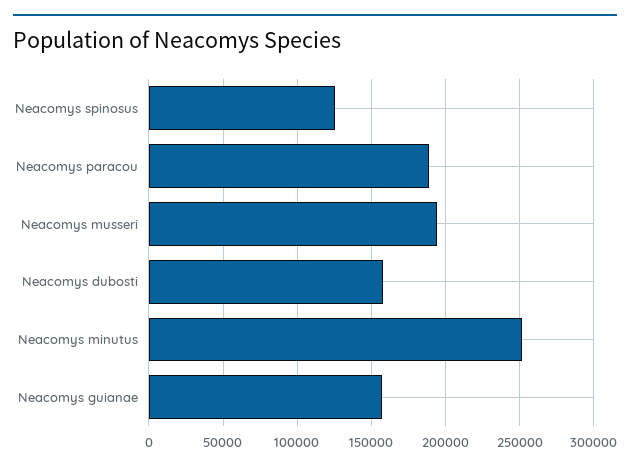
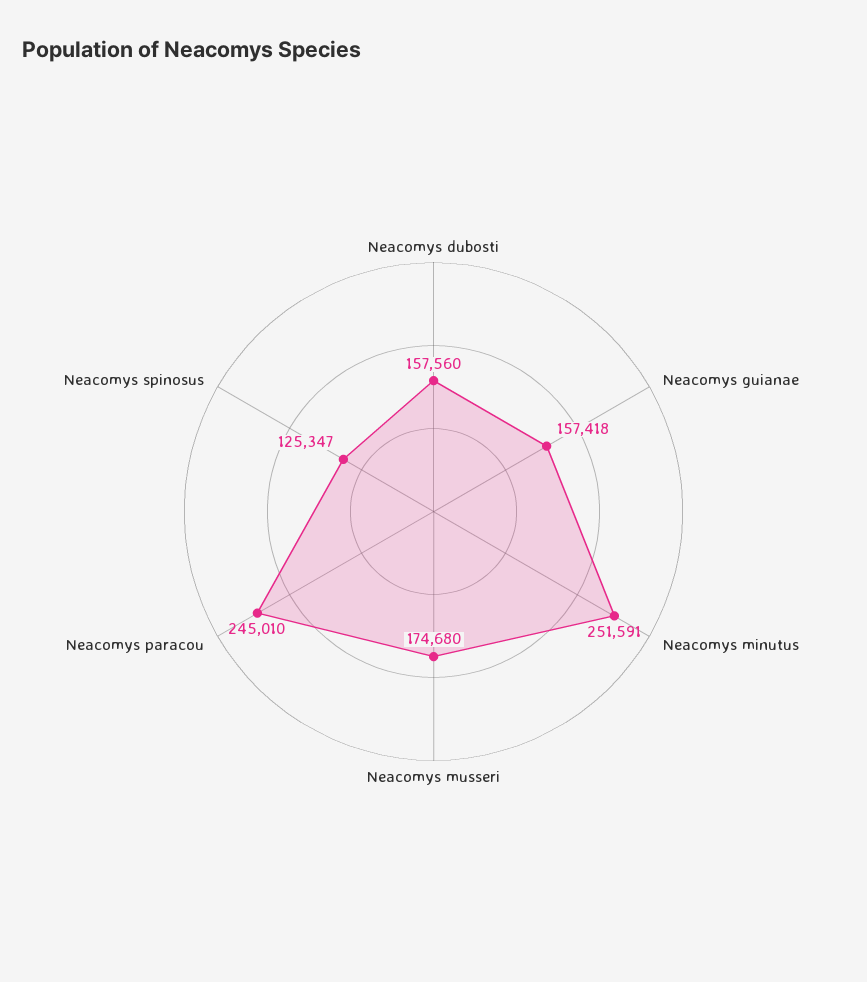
  {
    "Neacomys spinosus": 125347,
-   "Neacomys paracou": 190000,
+   "Neacomys paracou": 245010,
-   "Neacomys musseri": 195000,
+   "Neacomys musseri": 174680,
    "Neacomys dubosti": 157560,
    "Neacomys minutus": 251591,
    "Neacomys guianae": 157418
  }

